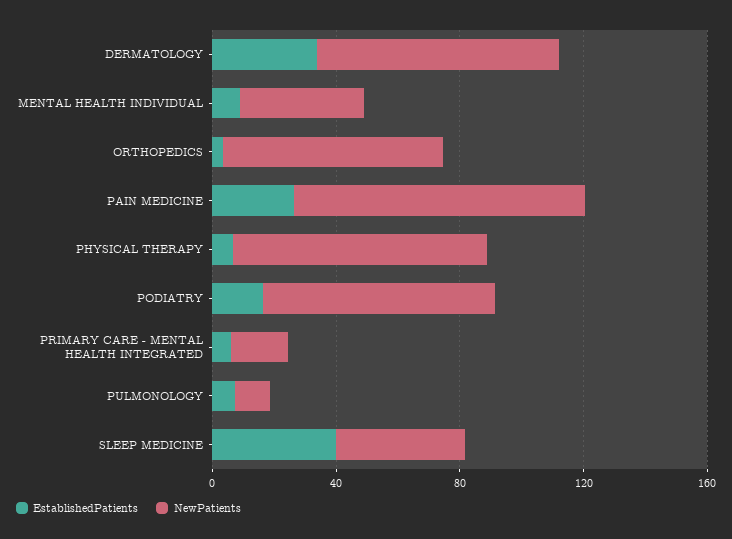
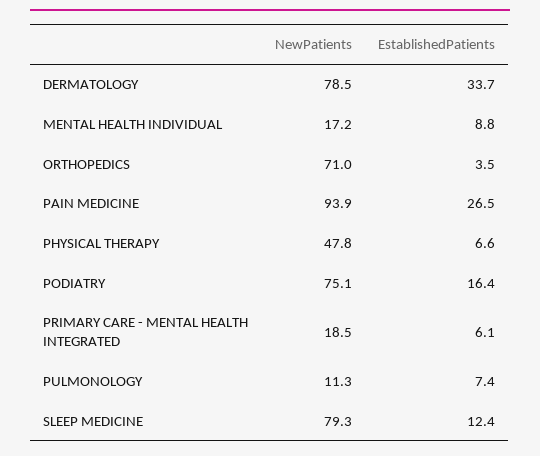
  {
    "EstablishedPatients": {
      "DERMATOLOGY": 33.7,
      "MENTAL HEALTH INDIVIDUAL": 8.8,
      "ORTHOPEDICS": 3.5,
      "PAIN MEDICINE": 26.5,
      "PHYSICAL THERAPY": 6.6,
      "PODIATRY": 16.4,
      "PRIMARY CARE - MENTAL HEALTH INTEGRATED": 6.1,
      "PULMONOLOGY": 7.4,
-     "SLEEP MEDICINE": 40
+     "SLEEP MEDICINE": 12.4
    },
    "NewPatients": {
      "DERMATOLOGY": 78.5,
-     "MENTAL HEALTH INDIVIDUAL": 40,
+     "MENTAL HEALTH INDIVIDUAL": 17.2,
      "ORTHOPEDICS": 71,
      "PAIN MEDICINE": 93.9,
-     "PHYSICAL THERAPY": 80,
+     "PHYSICAL THERAPY": 47.8,
      "PODIATRY": 75.1,
      "PRIMARY CARE - MENTAL HEALTH INTEGRATED": 18.5,
      "PULMONOLOGY": 11.3,
-     "SLEEP MEDICINE": 40
+     "SLEEP MEDICINE": 79.3
    }
  }

